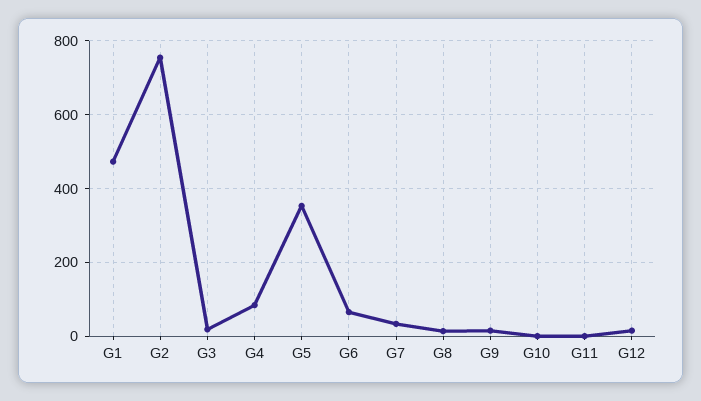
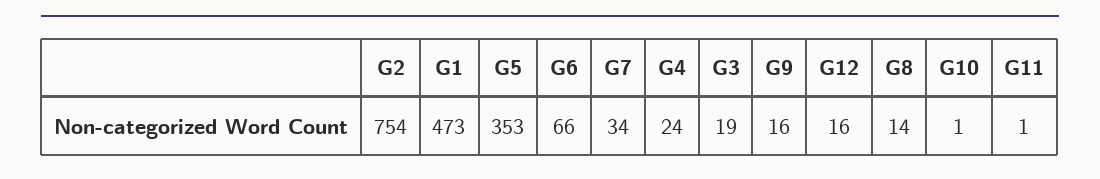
  {
    "G1": 473,
    "G2": 754,
    "G3": 19,
-   "G4": 80,
+   "G4": 24,
    "G5": 353,
    "G6": 66,
    "G7": 34,
    "G8": 14,
    "G9": 16,
    "G10": 1,
    "G11": 1,
    "G12": 16
  }

